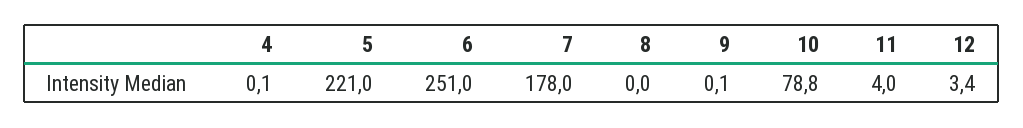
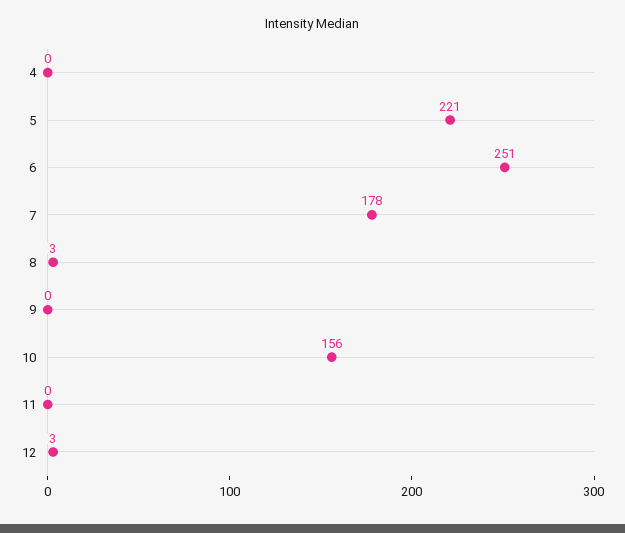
  {
    "4": 0.1,
    "5": 221,
    "6": 251,
    "7": 178,
-   "8": 0,
+   "8": 3,
    "9": 0.1,
-   "10": 78.8,
+   "10": 156,
-   "11": 4,
+   "11": 0,
    "12": 3.4
  }

